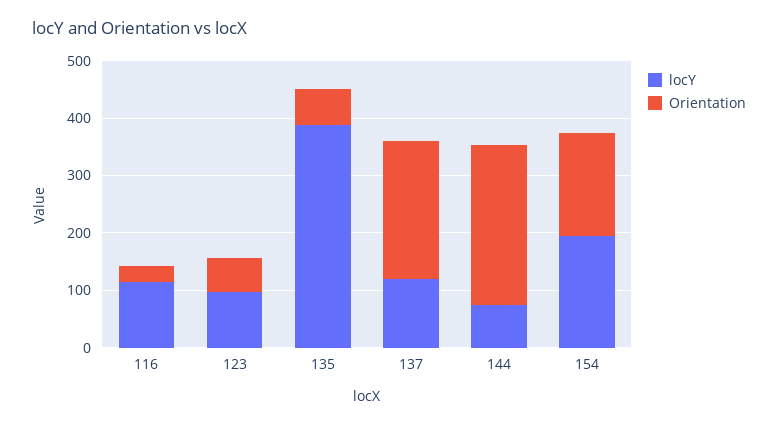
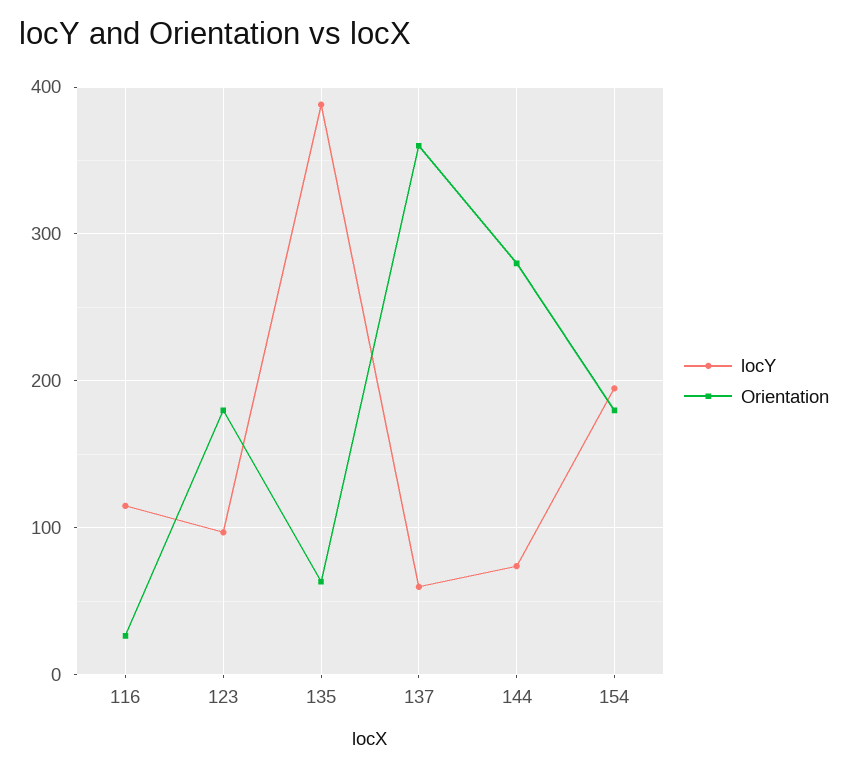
  {
    "locY": {
      "116": 120,
      "123": 100,
      "135": 390,
-     "137": 120,
+     "137": 60,
      "144": 70,
      "154": 200
    },
    "Orientation": {
      "116": 30,
-     "123": 60,
+     "123": 180,
      "135": 60,
-     "137": 240,
+     "137": 360,
      "144": 280,
      "154": 180
    }
  }

